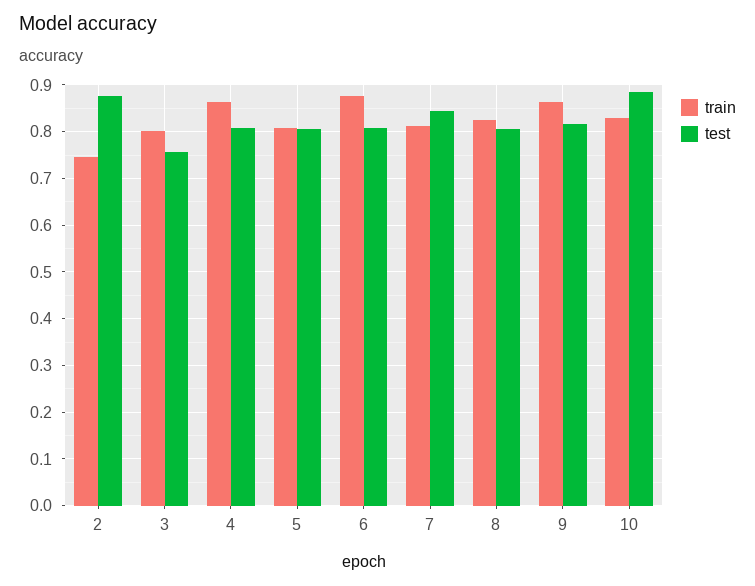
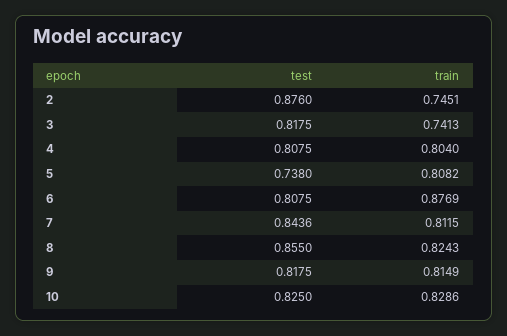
  {
    "train": {
      "2": 0.7451,
-     "3": 0.8,
+     "3": 0.7413,
-     "4": 0.86,
+     "4": 0.804,
      "5": 0.8082,
      "6": 0.8769,
      "7": 0.8115,
      "8": 0.8243,
-     "9": 0.86,
+     "9": 0.8149,
      "10": 0.8286
    },
    "test": {
      "2": 0.876,
-     "3": 0.76,
+     "3": 0.8175,
      "4": 0.8075,
-     "5": 0.8,
+     "5": 0.738,
      "6": 0.8075,
      "7": 0.8436,
-     "8": 0.8,
+     "8": 0.855,
      "9": 0.8175,
-     "10": 0.88
+     "10": 0.825
    }
  }

